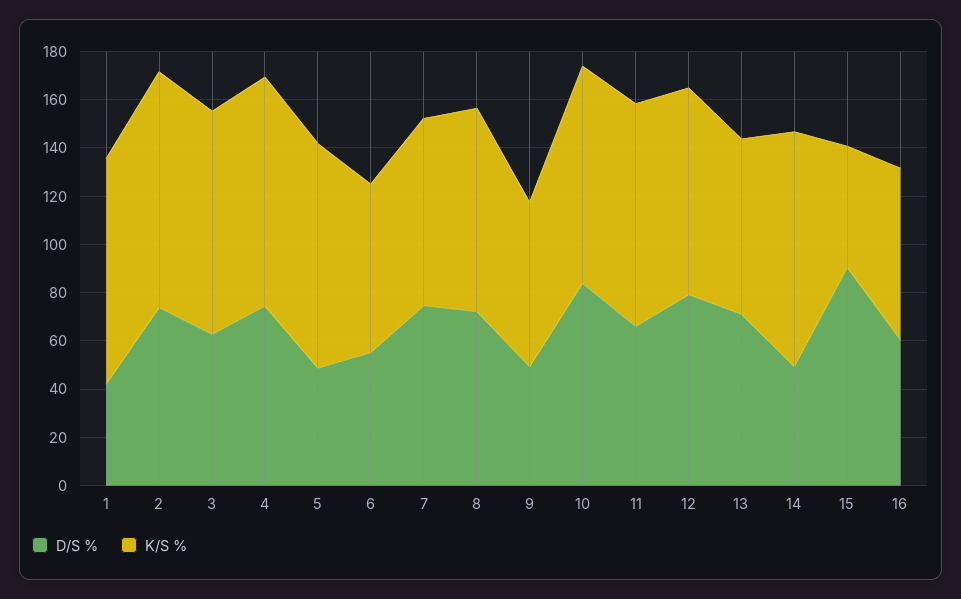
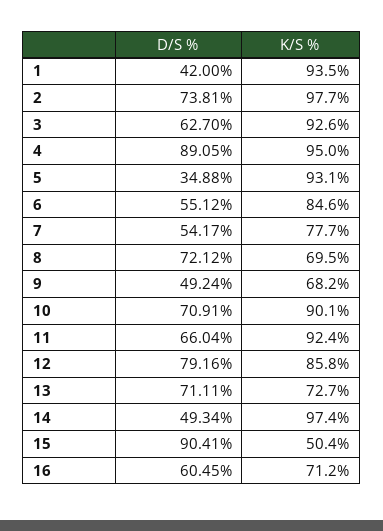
  {
    "D/S %": {
      "1": 42,
      "2": 73.81,
      "3": 62.7,
-     "4": 75,
+     "4": 89.05,
-     "5": 50,
+     "5": 34.88,
      "6": 55.12,
-     "7": 75,
+     "7": 54.17,
      "8": 72.12,
      "9": 49.24,
-     "10": 85,
+     "10": 70.91,
      "11": 66.04,
      "12": 79.16,
      "13": 71.11,
      "14": 49.34,
      "15": 90.41,
      "16": 60.45
    },
    "K/S %": {
      "1": 93.5,
      "2": 97.7,
      "3": 92.6,
      "4": 95,
      "5": 93.1,
-     "6": 70,
+     "6": 84.6,
      "7": 77.7,
-     "8": 85,
+     "8": 69.5,
      "9": 68.2,
      "10": 90.1,
      "11": 92.4,
      "12": 85.8,
      "13": 72.7,
      "14": 97.4,
      "15": 50.4,
      "16": 71.2
    }
  }

